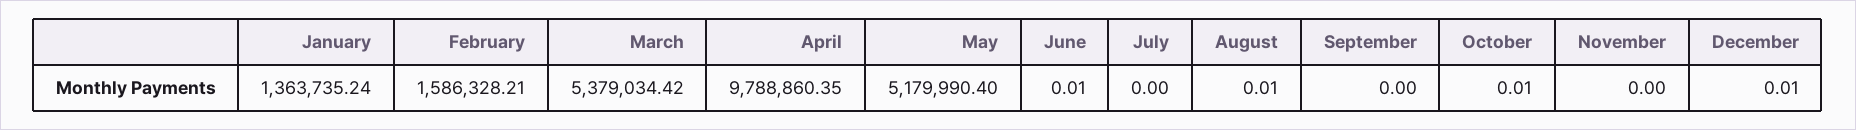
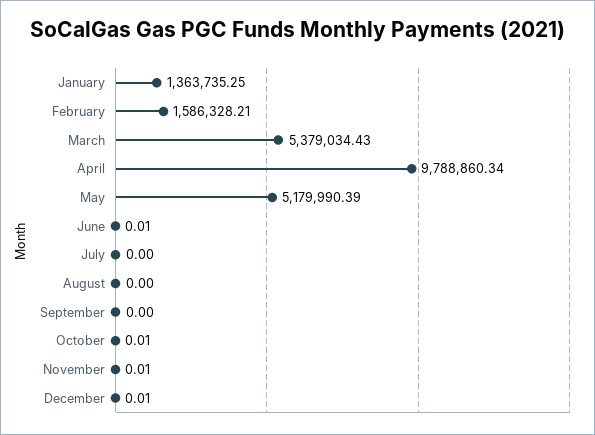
  {
-   "January": 1363735.24,
+   "January": 1363735.25,
    "February": 1586328.21,
-   "March": 5379034.42,
+   "March": 5379034.43,
-   "April": 9788860.35,
+   "April": 9788860.34,
-   "May": 5179990.4,
+   "May": 5179990.39,
    "June": 0.01,
    "July": 0,
-   "August": 0.01,
+   "August": 0,
    "September": 0,
    "October": 0.01,
-   "November": 0,
+   "November": 0.01,
    "December": 0.01
  }

